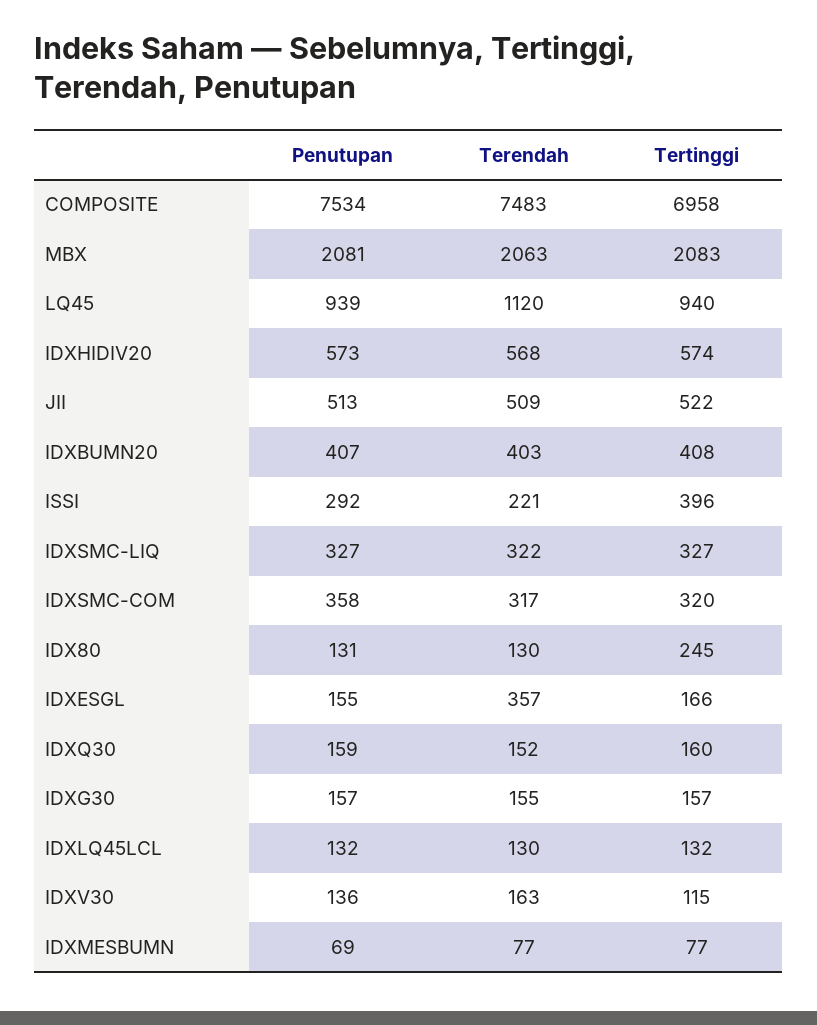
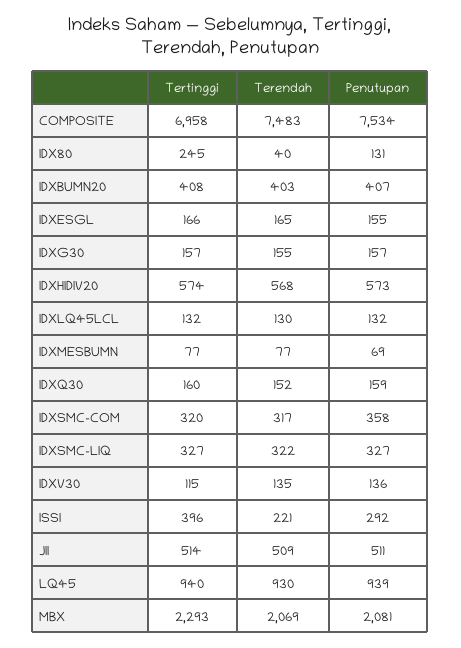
  {
    "Penutupan": {
      "COMPOSITE": 7534,
      "MBX": 2081,
      "LQ45": 939,
      "IDXHIDIV20": 573,
-     "JII": 513,
+     "JII": 511,
      "IDXBUMN20": 407,
      "ISSI": 292,
      "IDXSMC-LIQ": 327,
      "IDXSMC-COM": 358,
      "IDX80": 131,
      "IDXESGL": 155,
      "IDXQ30": 159,
      "IDXG30": 157,
      "IDXLQ45LCL": 132,
      "IDXV30": 136,
      "IDXMESBUMN": 69
    },
    "Terendah": {
      "COMPOSITE": 7483,
-     "MBX": 2063,
+     "MBX": 2069,
-     "LQ45": 1120,
+     "LQ45": 930,
      "IDXHIDIV20": 568,
      "JII": 509,
      "IDXBUMN20": 403,
      "ISSI": 221,
      "IDXSMC-LIQ": 322,
      "IDXSMC-COM": 317,
-     "IDX80": 130,
+     "IDX80": 40,
-     "IDXESGL": 357,
+     "IDXESGL": 165,
      "IDXQ30": 152,
      "IDXG30": 155,
      "IDXLQ45LCL": 130,
-     "IDXV30": 163,
+     "IDXV30": 135,
      "IDXMESBUMN": 77
    },
    "Tertinggi": {
      "COMPOSITE": 6958,
-     "MBX": 2083,
+     "MBX": 2293,
      "LQ45": 940,
      "IDXHIDIV20": 574,
-     "JII": 522,
+     "JII": 514,
      "IDXBUMN20": 408,
      "ISSI": 396,
      "IDXSMC-LIQ": 327,
      "IDXSMC-COM": 320,
      "IDX80": 245,
      "IDXESGL": 166,
      "IDXQ30": 160,
      "IDXG30": 157,
      "IDXLQ45LCL": 132,
      "IDXV30": 115,
      "IDXMESBUMN": 77
    }
  }

